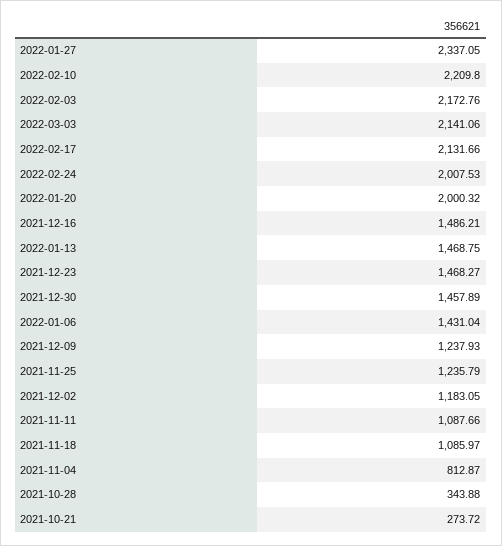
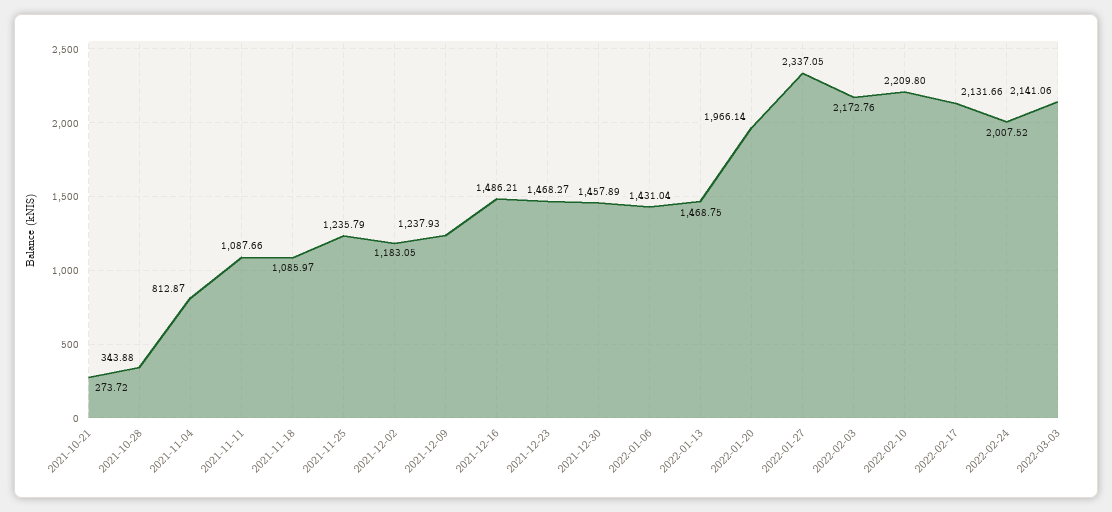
  {
    "2022-01-27": 2337.05,
    "2022-02-10": 2209.8,
    "2022-02-03": 2172.76,
    "2022-03-03": 2141.06,
    "2022-02-17": 2131.66,
-   "2022-02-24": 2007.53,
+   "2022-02-24": 2007.52,
-   "2022-01-20": 2000.32,
+   "2022-01-20": 1966.14,
    "2021-12-16": 1486.21,
    "2022-01-13": 1468.75,
    "2021-12-23": 1468.27,
    "2021-12-30": 1457.89,
    "2022-01-06": 1431.04,
    "2021-12-09": 1237.93,
    "2021-11-25": 1235.79,
    "2021-12-02": 1183.05,
    "2021-11-11": 1087.66,
    "2021-11-18": 1085.97,
    "2021-11-04": 812.87,
    "2021-10-28": 343.88,
    "2021-10-21": 273.72
  }

